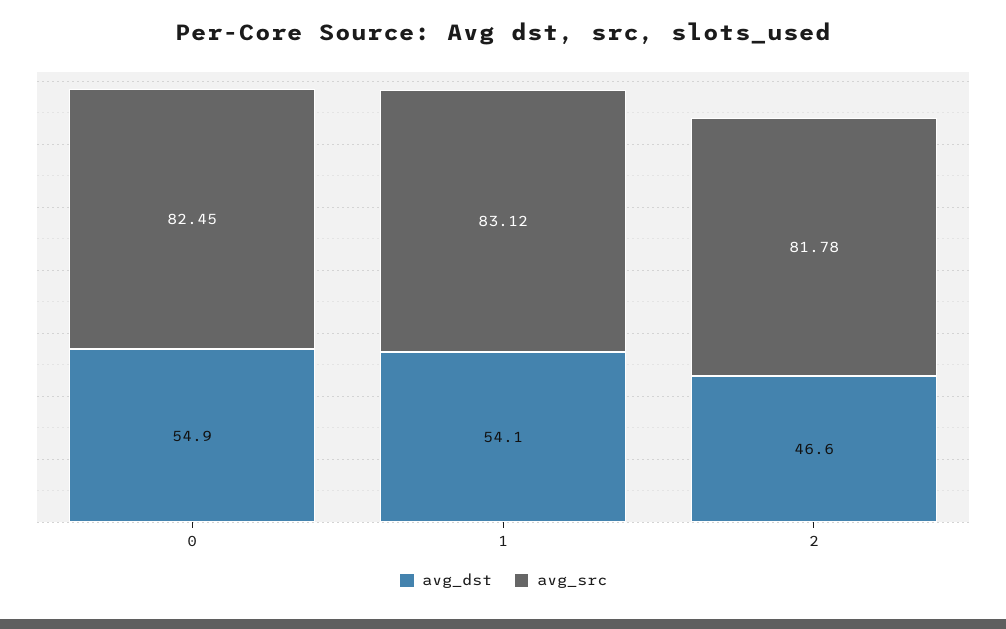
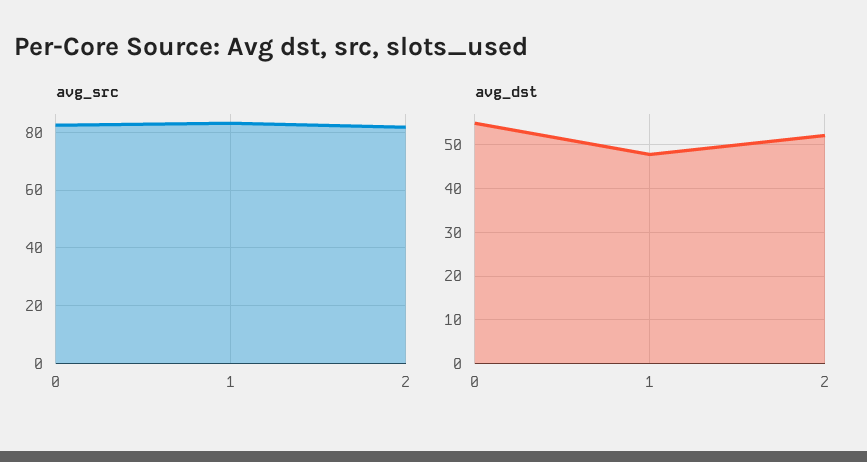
  {
    "avg_dst": {
      "0": 54.9,
-     "1": 54.1,
+     "1": 48,
-     "2": 46.6
+     "2": 52
    },
    "avg_src": {
      "0": 82.45,
      "1": 83.12,
      "2": 81.78
    }
  }

